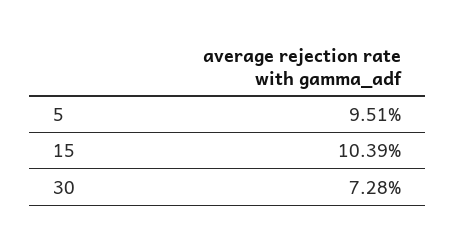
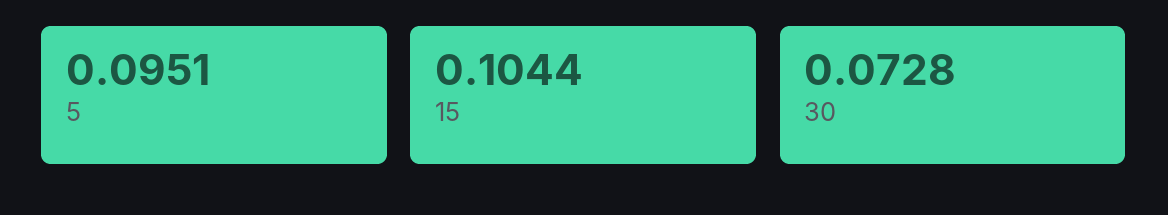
  {
    "5": 0.0951,
-   "15": 0.1039,
+   "15": 0.1044,
    "30": 0.0728
  }

